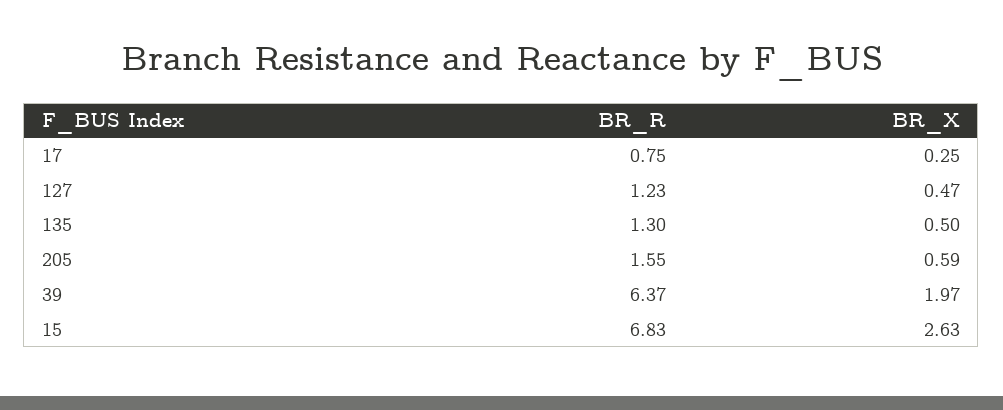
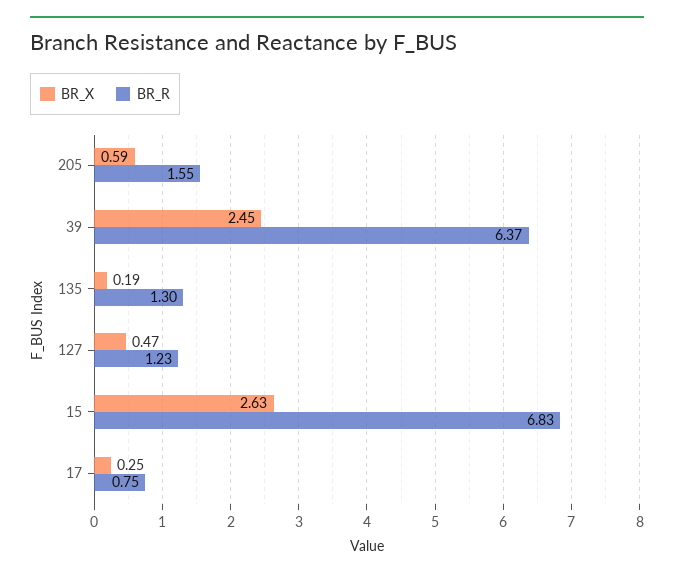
  {
    "BR_R": {
      "17": 0.75,
      "127": 1.23,
      "135": 1.3,
      "205": 1.55,
      "39": 6.37,
      "15": 6.83
    },
    "BR_X": {
      "17": 0.25,
      "127": 0.47,
-     "135": 0.5,
+     "135": 0.19,
      "205": 0.59,
-     "39": 1.97,
+     "39": 2.45,
      "15": 2.63
    }
  }

